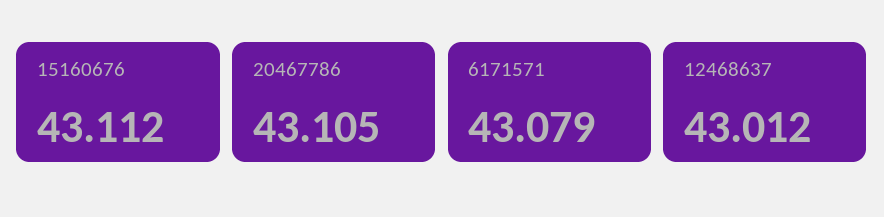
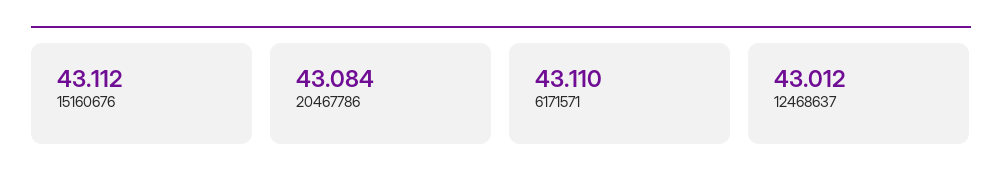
  {
    "15160676": 43.112,
-   "20467786": 43.105,
+   "20467786": 43.084,
-   "6171571": 43.079,
+   "6171571": 43.11,
    "12468637": 43.012
  }

